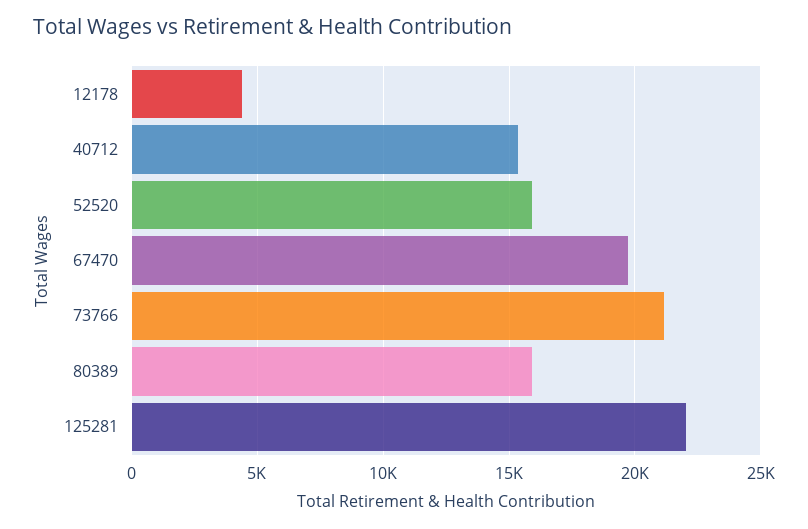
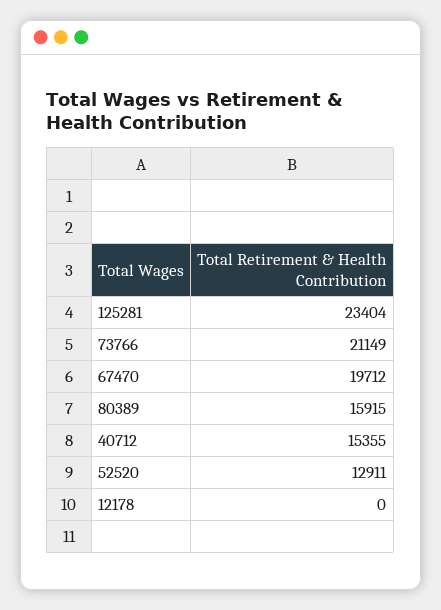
  {
-   "12178": 4500,
+   "12178": 0,
    "40712": 15355,
-   "52520": 16000,
+   "52520": 12911,
    "67470": 19712,
    "73766": 21149,
    "80389": 15915,
-   "125281": 22000
+   "125281": 23404
  }

